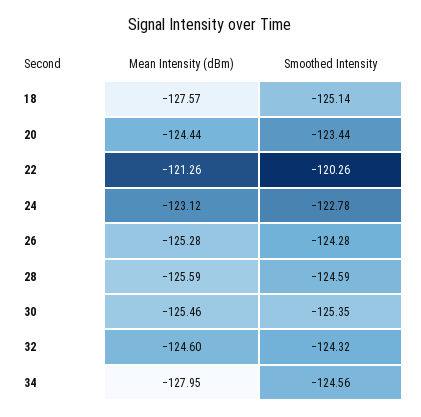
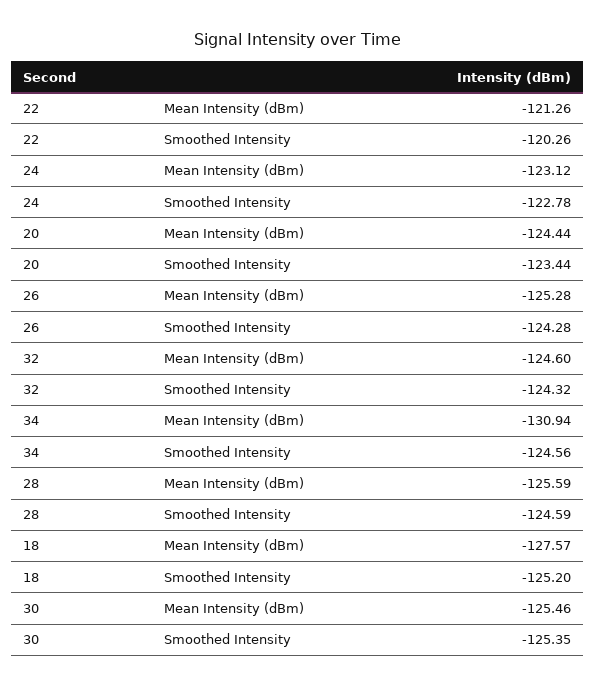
  {
    "Mean Intensity (dBm)": {
      "18": -127.57,
      "20": -124.44,
      "22": -121.26,
      "24": -123.12,
      "26": -125.28,
      "28": -125.59,
      "30": -125.46,
      "32": -124.6,
-     "34": -127.95
+     "34": -130.94
    },
    "Smoothed Intensity": {
-     "18": -125.14,
+     "18": -125.2,
      "20": -123.44,
      "22": -120.26,
      "24": -122.78,
      "26": -124.28,
      "28": -124.59,
      "30": -125.35,
      "32": -124.32,
      "34": -124.56
    }
  }

